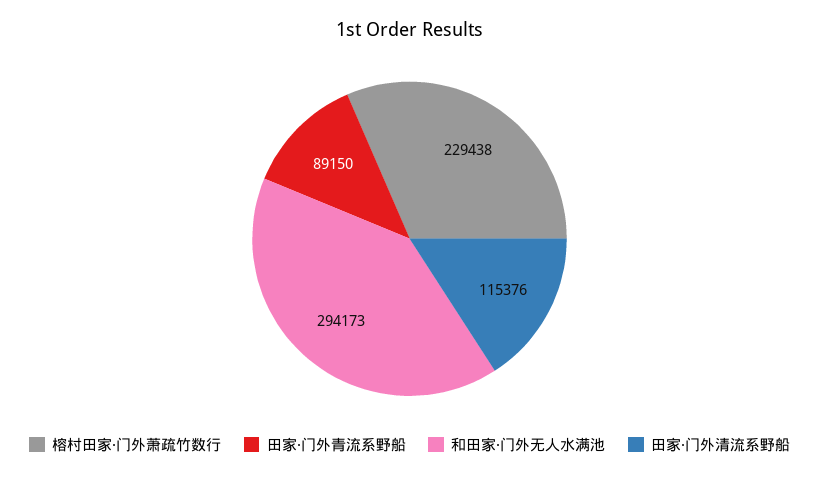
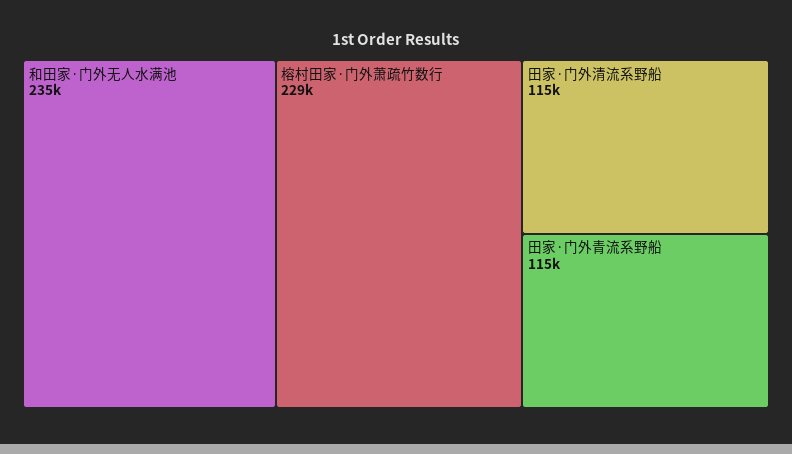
  {
    "榕村田家·门外萧疏竹数行": 229438,
-   "田家·门外青流系野船": 89150,
+   "田家·门外青流系野船": 115000,
-   "和田家·门外无人水满池": 294173,
+   "和田家·门外无人水满池": 235000,
    "田家·门外清流系野船": 115376
  }

